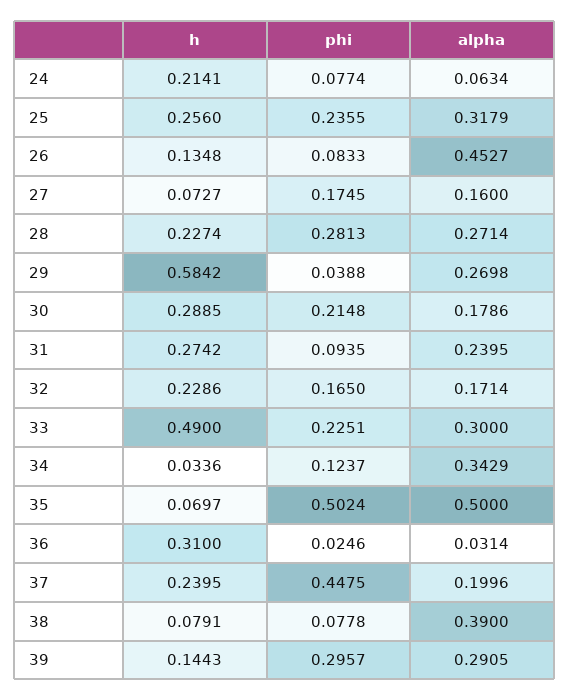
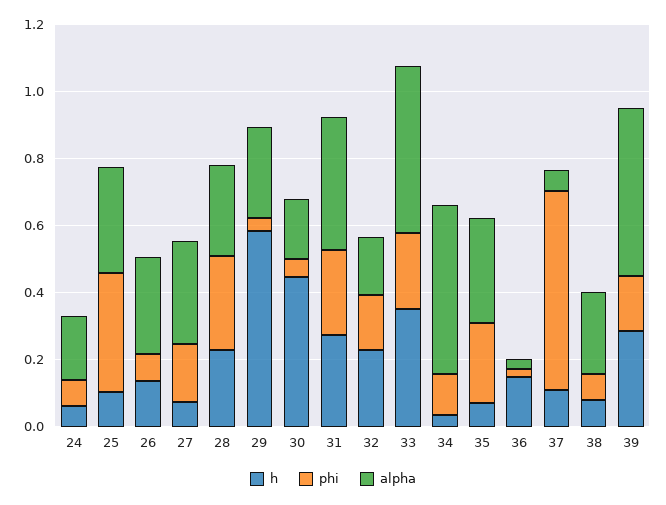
  {
    "h": {
-     "24": 0.2141,
+     "24": 0.05,
-     "25": 0.256,
+     "25": 0.1,
      "26": 0.1348,
      "27": 0.0727,
      "28": 0.2274,
      "29": 0.5842,
-     "30": 0.2885,
+     "30": 0.45,
      "31": 0.2742,
      "32": 0.2286,
-     "33": 0.49,
+     "33": 0.35,
      "34": 0.0336,
      "35": 0.0697,
-     "36": 0.31,
+     "36": 0.15,
-     "37": 0.2395,
+     "37": 0.1,
      "38": 0.0791,
-     "39": 0.1443
+     "39": 0.3
    },
    "phi": {
      "24": 0.0774,
-     "25": 0.2355,
+     "25": 0.35,
      "26": 0.0833,
      "27": 0.1745,
      "28": 0.2813,
      "29": 0.0388,
-     "30": 0.2148,
+     "30": 0.05,
-     "31": 0.0935,
+     "31": 0.25,
      "32": 0.165,
      "33": 0.2251,
      "34": 0.1237,
-     "35": 0.5024,
+     "35": 0.25,
      "36": 0.0246,
-     "37": 0.4475,
+     "37": 0.6,
      "38": 0.0778,
-     "39": 0.2957
+     "39": 0.15
    },
    "alpha": {
-     "24": 0.0634,
+     "24": 0.2,
      "25": 0.3179,
-     "26": 0.4527,
+     "26": 0.3,
-     "27": 0.16,
+     "27": 0.3,
      "28": 0.2714,
      "29": 0.2698,
      "30": 0.1786,
-     "31": 0.2395,
+     "31": 0.4,
      "32": 0.1714,
-     "33": 0.3,
+     "33": 0.5,
-     "34": 0.3429,
+     "34": 0.5,
-     "35": 0.5,
+     "35": 0.3,
      "36": 0.0314,
-     "37": 0.1996,
+     "37": 0.05,
-     "38": 0.39,
+     "38": 0.25,
-     "39": 0.2905
+     "39": 0.5
    }
  }

